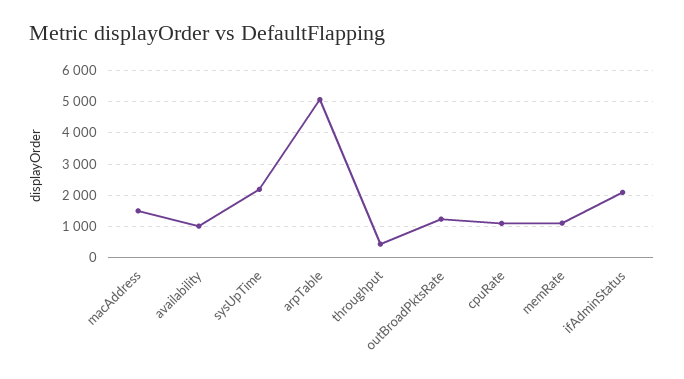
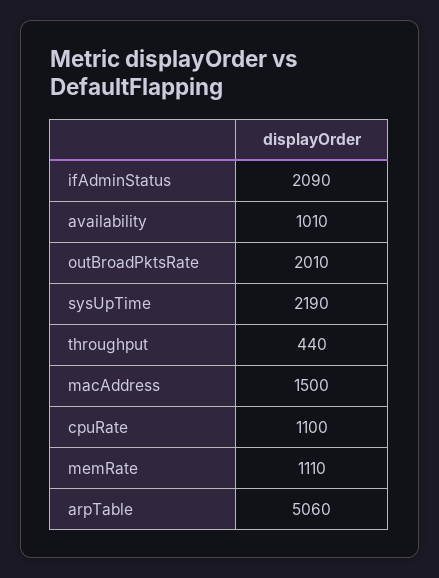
  {
    "macAddress": 1500,
    "availability": 1010,
    "sysUpTime": 2190,
    "arpTable": 5060,
    "throughput": 440,
-   "outBroadPktsRate": 1200,
+   "outBroadPktsRate": 2010,
    "cpuRate": 1100,
    "memRate": 1110,
    "ifAdminStatus": 2090
  }

